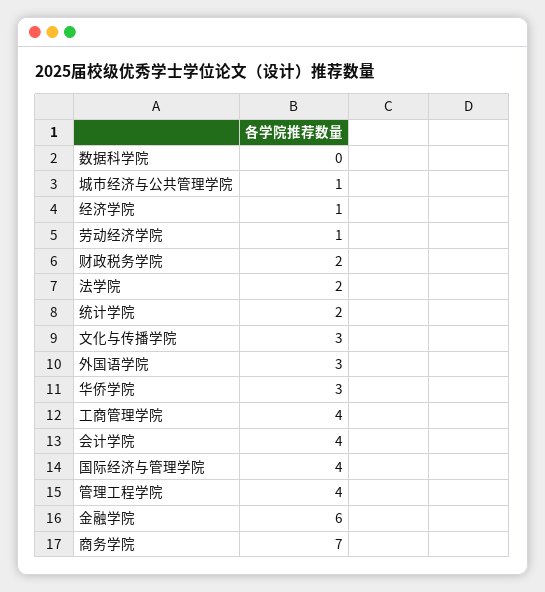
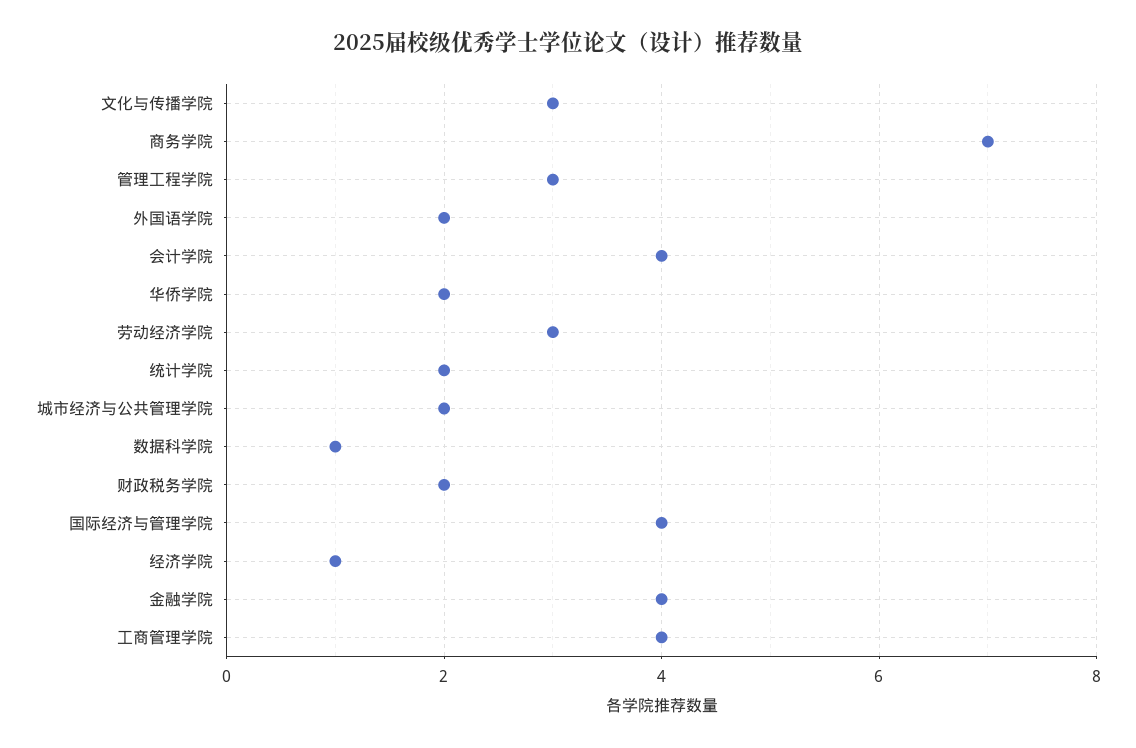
  {
-   "数据科学院": 0,
+   "数据科学院": 1,
-   "城市经济与公共管理学院": 1,
+   "城市经济与公共管理学院": 2,
    "经济学院": 1,
-   "劳动经济学院": 1,
+   "劳动经济学院": 3,
    "财政税务学院": 2,
-   "法学院": 2,
    "统计学院": 2,
    "文化与传播学院": 3,
-   "外国语学院": 3,
+   "外国语学院": 2,
-   "华侨学院": 3,
+   "华侨学院": 2,
    "工商管理学院": 4,
    "会计学院": 4,
    "国际经济与管理学院": 4,
-   "管理工程学院": 4,
+   "管理工程学院": 3,
-   "金融学院": 6,
+   "金融学院": 4,
    "商务学院": 7
  }

